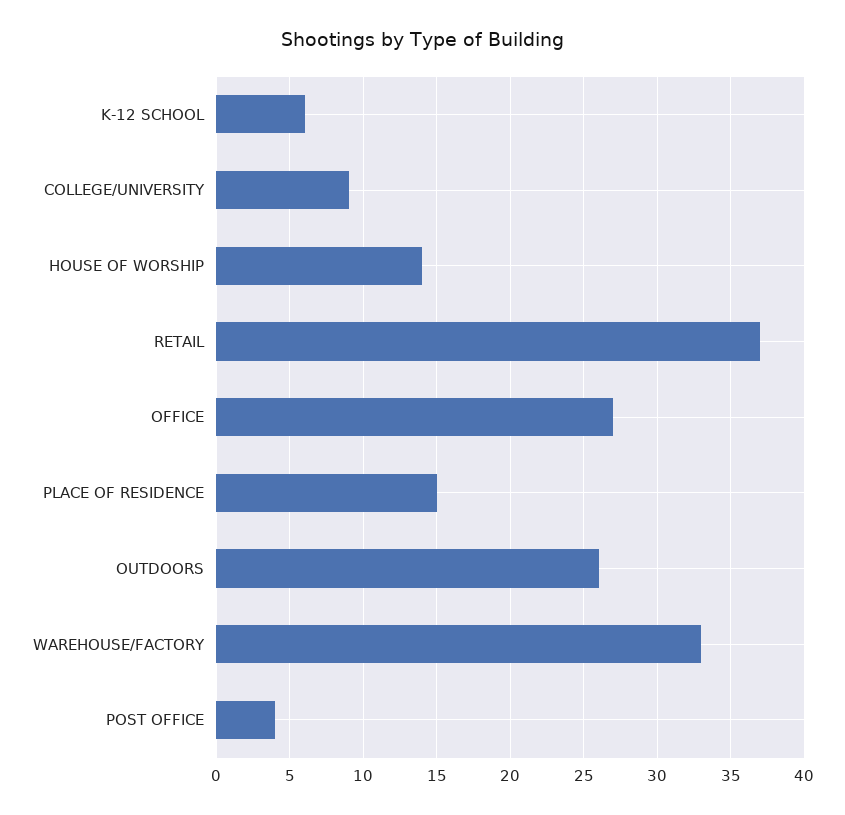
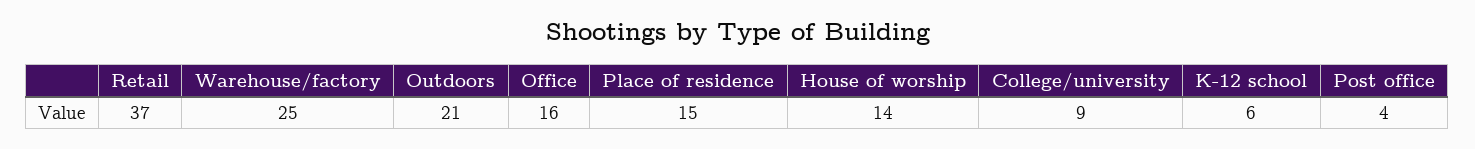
  {
    "K-12 SCHOOL": 6,
    "COLLEGE/UNIVERSITY": 9,
    "HOUSE OF WORSHIP": 14,
    "RETAIL": 37,
-   "OFFICE": 27,
+   "OFFICE": 16,
    "PLACE OF RESIDENCE": 15,
-   "OUTDOORS": 26,
+   "OUTDOORS": 21,
-   "WAREHOUSE/FACTORY": 33,
+   "WAREHOUSE/FACTORY": 25,
    "POST OFFICE": 4
  }

